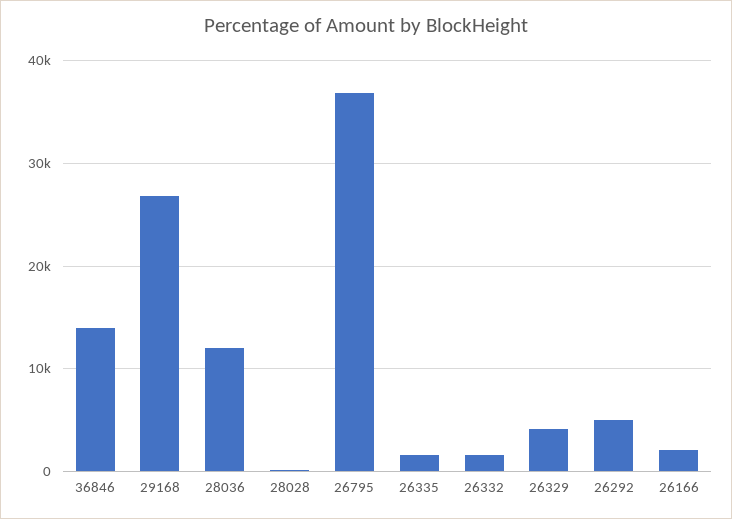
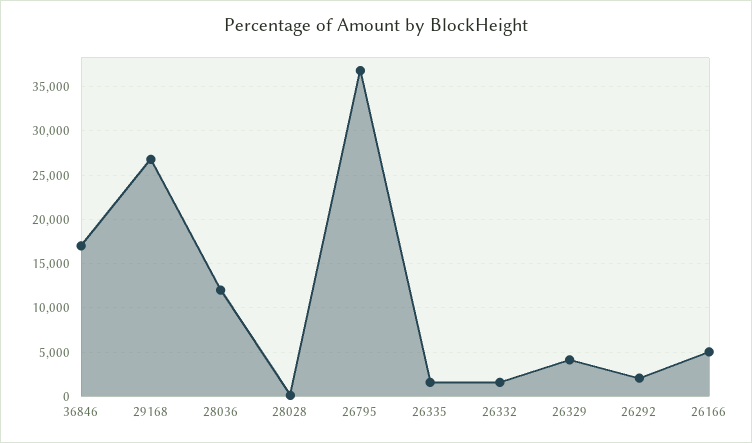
  {
-   "36846": 14000,
+   "36846": 17000,
    "29168": 27000,
    "28036": 12000,
    "28028": 0,
    "26795": 37000,
    "26335": 2000,
    "26332": 2000,
    "26329": 4000,
-   "26292": 5000,
+   "26292": 2000,
-   "26166": 2000
+   "26166": 5000
  }

